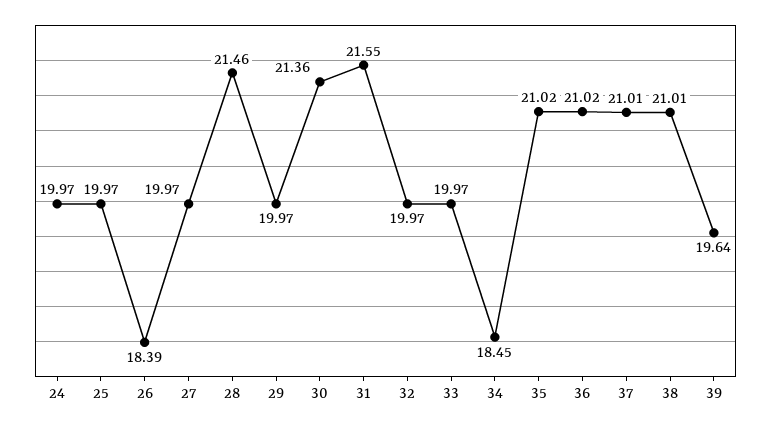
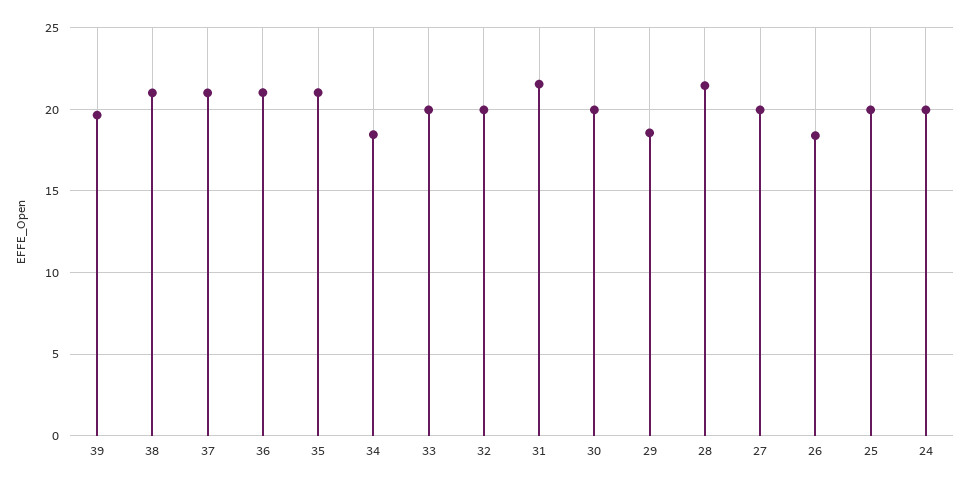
  {
    "24": 19.97,
    "25": 19.97,
    "26": 18.39,
    "27": 19.97,
    "28": 21.46,
-   "29": 19.97,
+   "29": 18.5,
-   "30": 21.36,
+   "30": 20,
    "31": 21.55,
    "32": 19.97,
    "33": 19.97,
    "34": 18.45,
    "35": 21.02,
    "36": 21.02,
    "37": 21.01,
    "38": 21.01,
    "39": 19.64
  }

